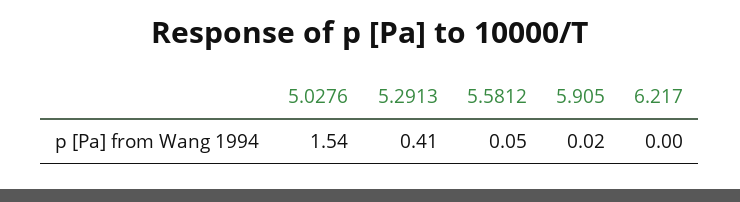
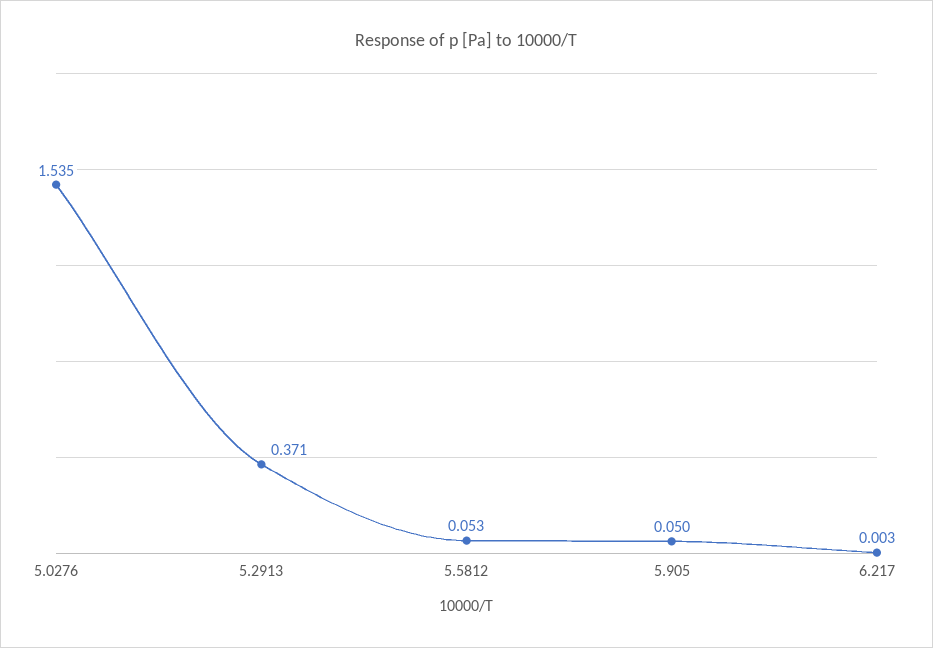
  {
    "5.0276": 1.535,
-   "5.2913": 0.41,
+   "5.2913": 0.371,
    "5.5812": 0.053,
-   "5.905": 0.02,
+   "5.905": 0.05,
    "6.217": 0.003
  }

